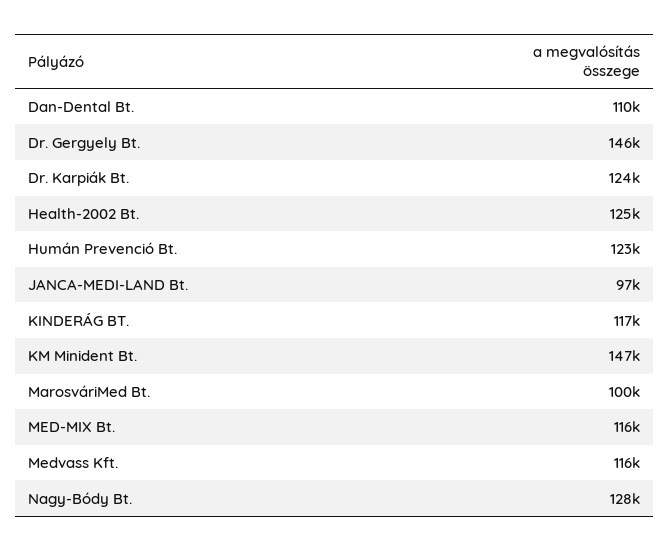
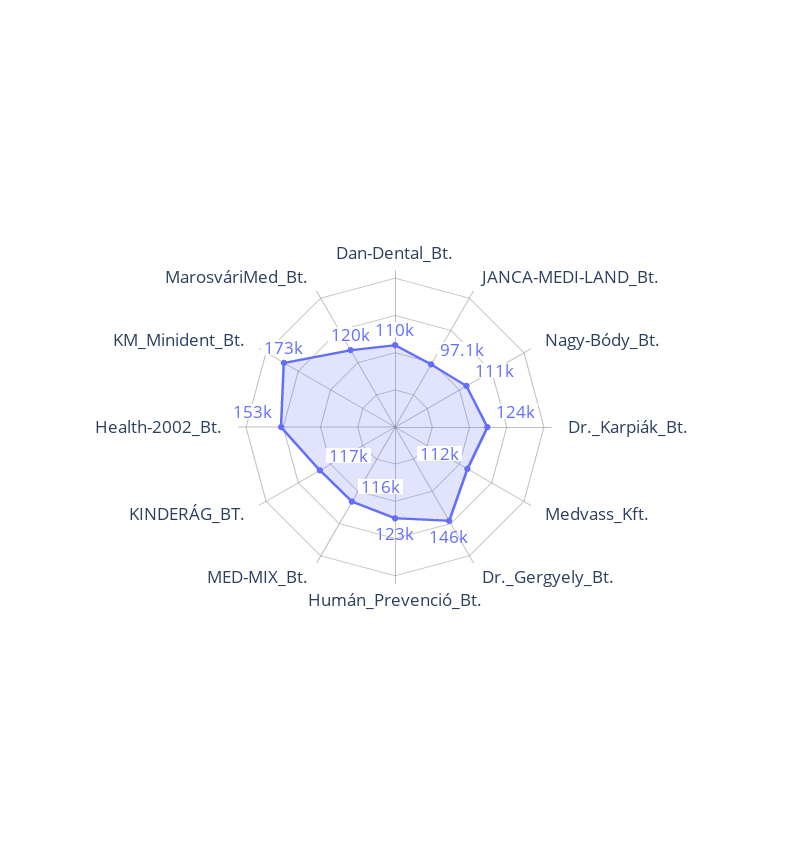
  {
    "Dan-Dental Bt.": 110000,
    "Dr. Gergyely Bt.": 146000,
    "Dr. Karpiák Bt.": 124000,
-   "Health-2002 Bt.": 125000,
+   "Health-2002 Bt.": 153000,
    "Humán Prevenció Bt.": 123000,
    "JANCA-MEDI-LAND Bt.": 97100,
    "KINDERÁG BT.": 117000,
-   "KM Minident Bt.": 147000,
+   "KM Minident Bt.": 173000,
-   "MarosváriMed Bt.": 100000,
+   "MarosváriMed Bt.": 120000,
    "MED-MIX Bt.": 116000,
-   "Medvass Kft.": 116000,
+   "Medvass Kft.": 112000,
-   "Nagy-Bódy Bt.": 128000
+   "Nagy-Bódy Bt.": 111000
  }

